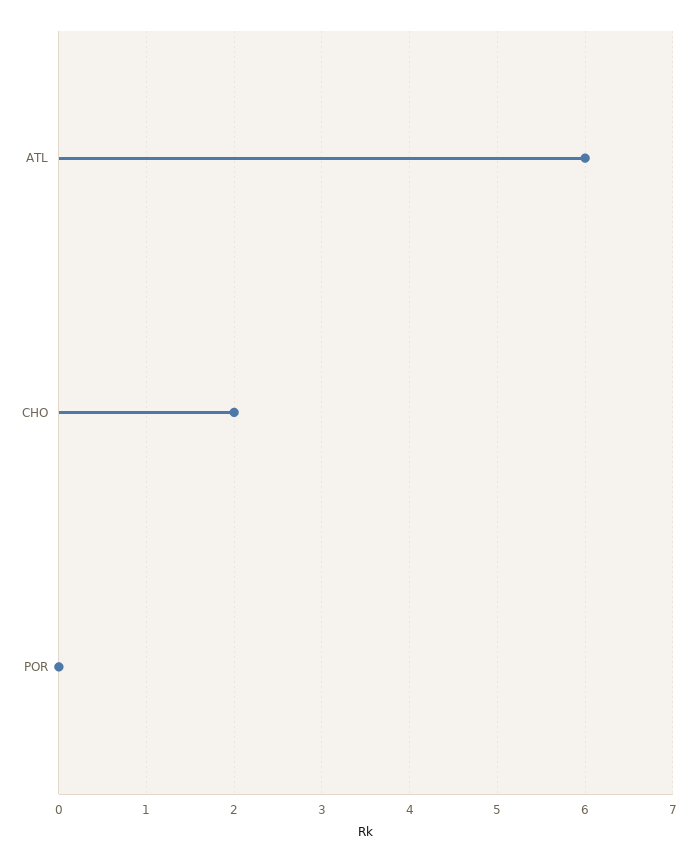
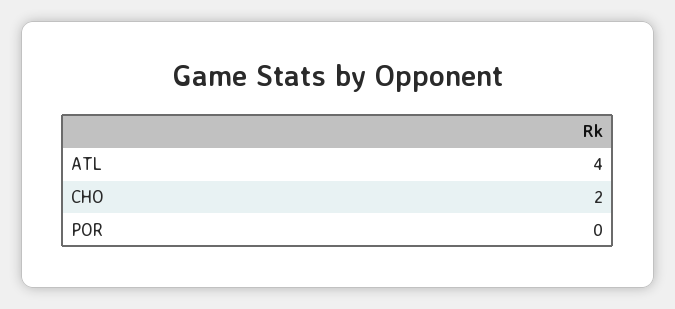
  {
-   "ATL": 6,
+   "ATL": 4,
    "CHO": 2,
    "POR": 0
  }

